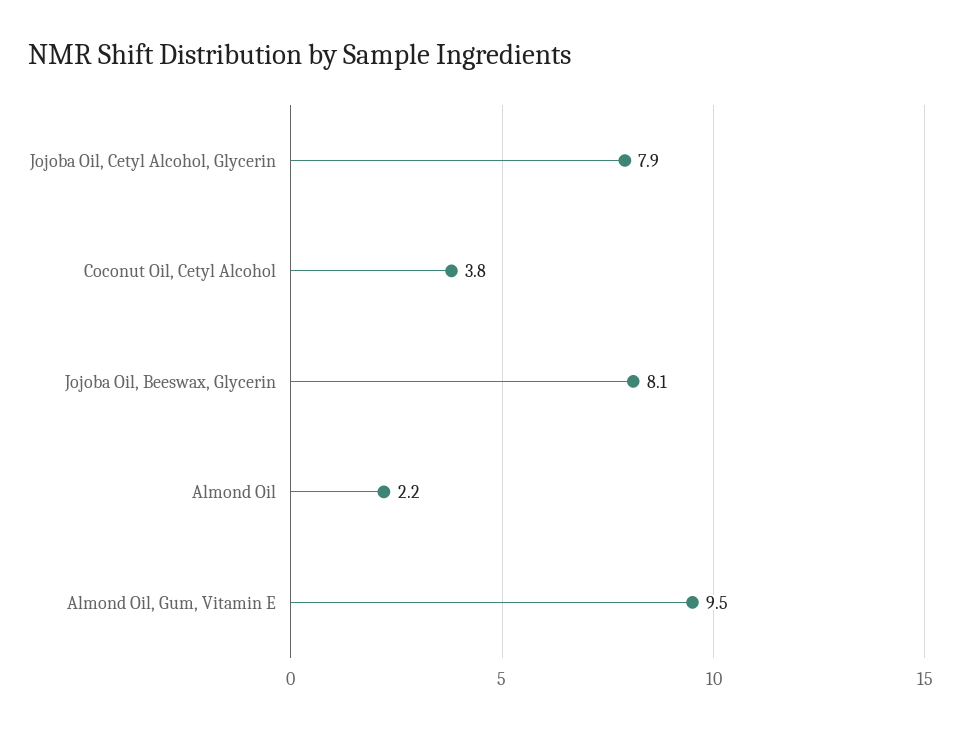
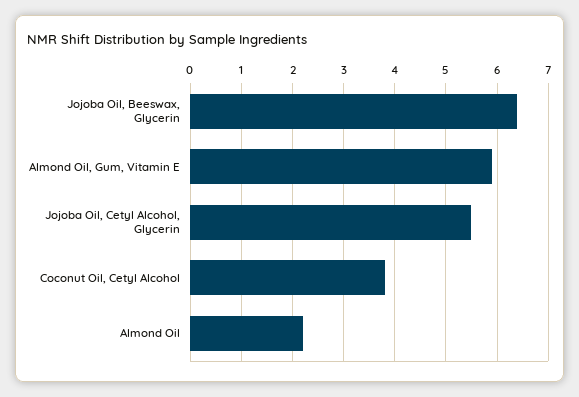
  {
-   "Jojoba Oil, Cetyl Alcohol, Glycerin": 7.9,
+   "Jojoba Oil, Cetyl Alcohol, Glycerin": 5.5,
    "Coconut Oil, Cetyl Alcohol": 3.8,
-   "Jojoba Oil, Beeswax, Glycerin": 8.1,
+   "Jojoba Oil, Beeswax, Glycerin": 6.5,
    "Almond Oil": 2.2,
-   "Almond Oil, Gum, Vitamin E": 9.5
+   "Almond Oil, Gum, Vitamin E": 6
  }

